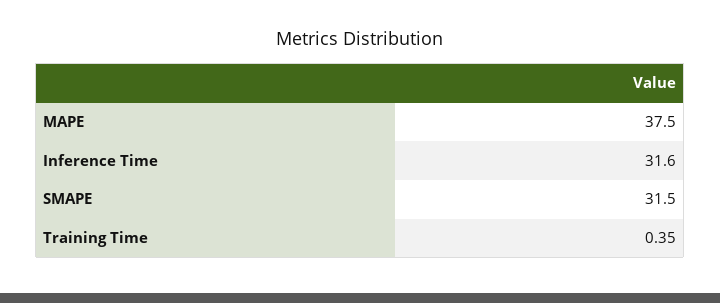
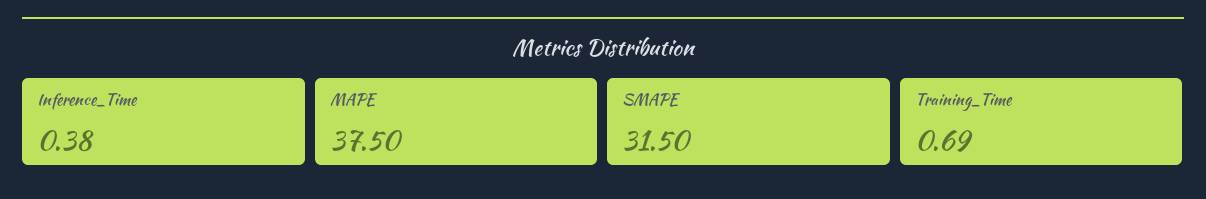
  {
    "MAPE": 37.5,
-   "Inference Time": 31.6,
+   "Inference Time": 0.38,
    "SMAPE": 31.5,
-   "Training Time": 0.35
+   "Training Time": 0.69
  }

